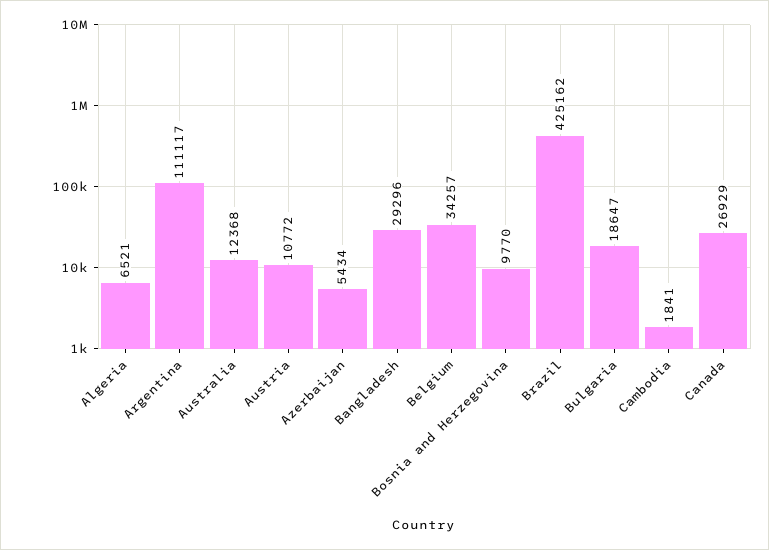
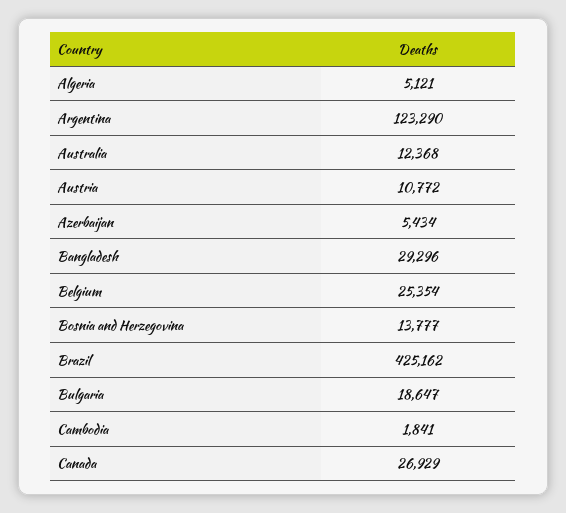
  {
-   "Algeria": 6521,
+   "Algeria": 5121,
-   "Argentina": 111117,
+   "Argentina": 123290,
    "Australia": 12368,
    "Austria": 10772,
    "Azerbaijan": 5434,
    "Bangladesh": 29296,
-   "Belgium": 34257,
+   "Belgium": 25354,
-   "Bosnia and Herzegovina": 9770,
+   "Bosnia and Herzegovina": 13777,
    "Brazil": 425162,
    "Bulgaria": 18647,
    "Cambodia": 1841,
    "Canada": 26929
  }

